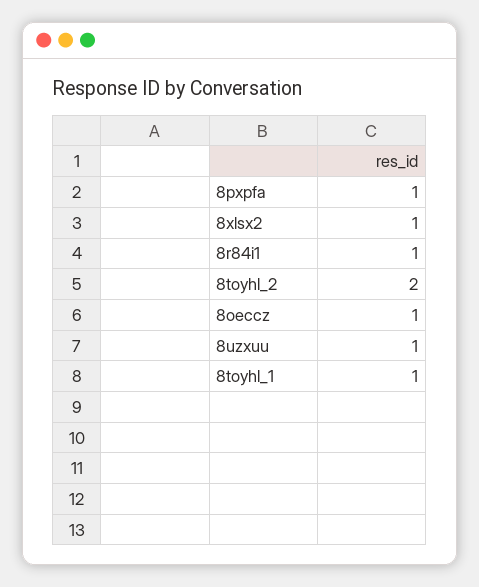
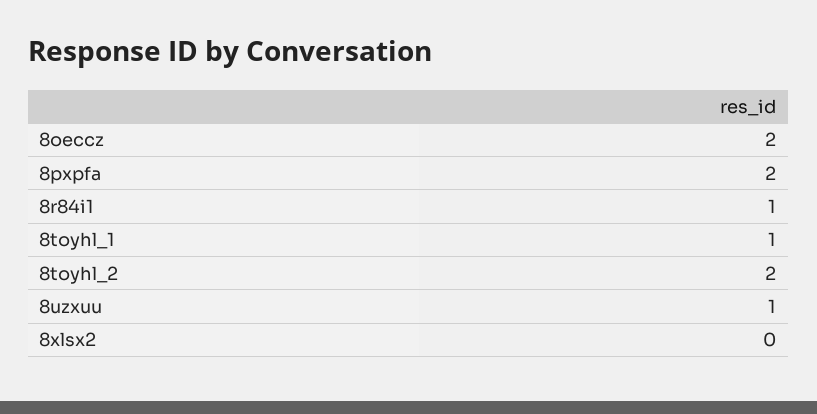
  {
-   "8pxpfa": 1,
+   "8pxpfa": 2,
-   "8xlsx2": 1,
+   "8xlsx2": 0,
    "8r84i1": 1,
    "8toyhl_2": 2,
-   "8oeccz": 1,
+   "8oeccz": 2,
    "8uzxuu": 1,
    "8toyhl_1": 1
  }

